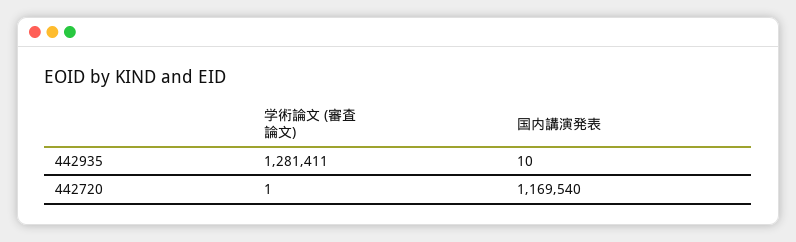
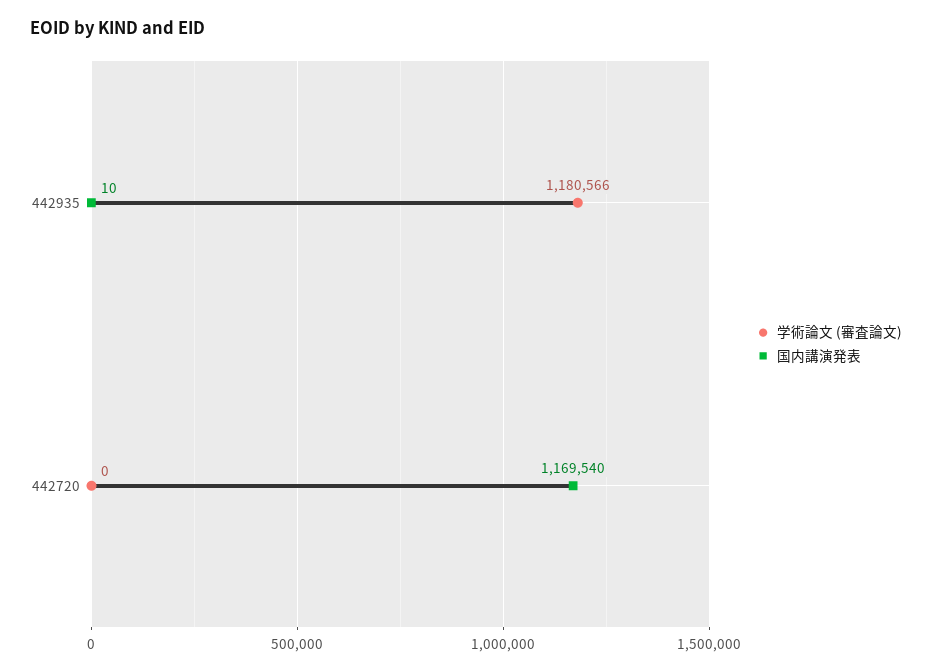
  {
    "学術論文 (審査論文)": {
-     "442935": 1281411,
+     "442935": 1180566,
-     "442720": 1
+     "442720": 0
    },
    "国内講演発表": {
      "442935": 10,
      "442720": 1169540
    }
  }

